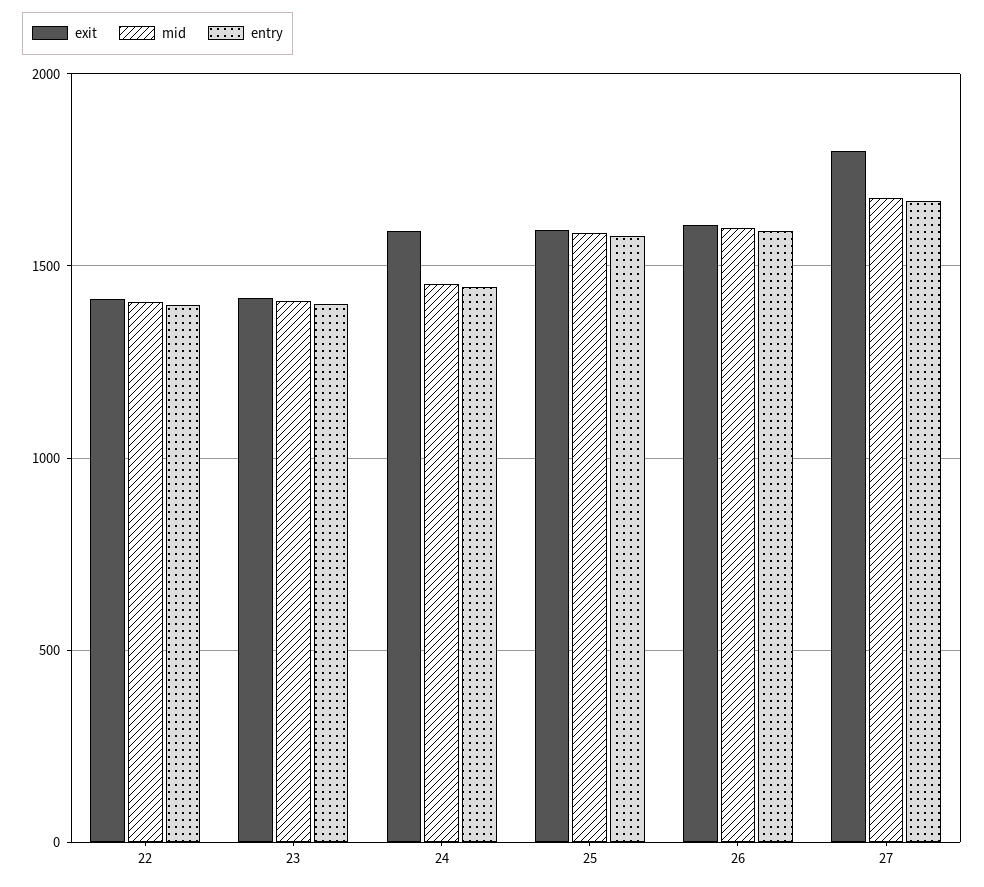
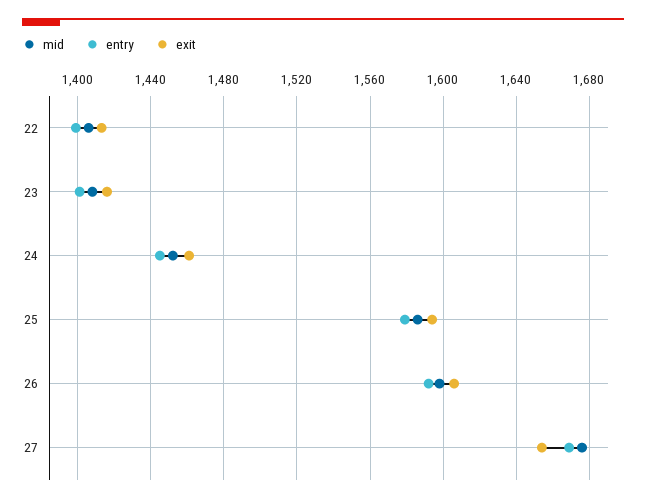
  {
    "exit": {
      "22": 1415,
      "23": 1415,
-     "24": 1600,
+     "24": 1460,
      "25": 1595,
      "26": 1605,
-     "27": 1800
+     "27": 1655
    },
    "mid": {
      "22": 1405,
      "23": 1410,
      "24": 1450,
      "25": 1585,
      "26": 1600,
      "27": 1675
    },
    "entry": {
      "22": 1400,
      "23": 1400,
      "24": 1445,
      "25": 1580,
      "26": 1590,
      "27": 1670
    }
  }

